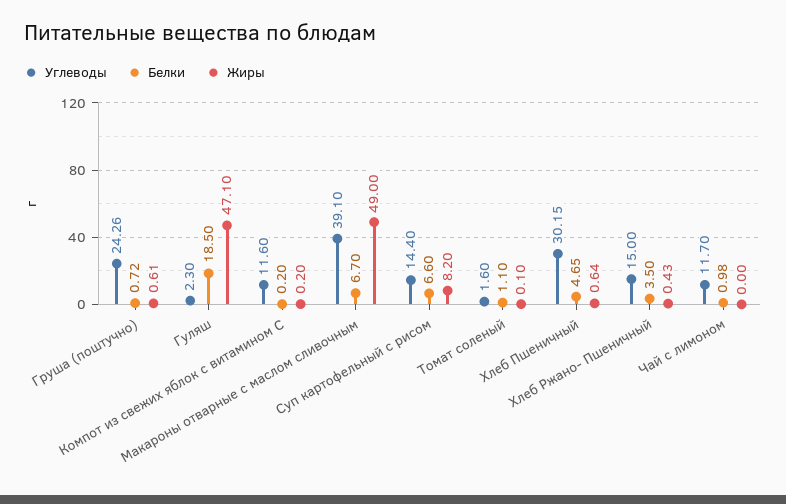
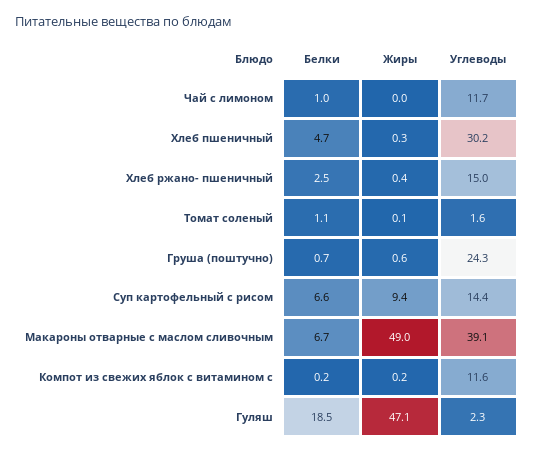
  {
    "Углеводы": {
      "Груша (поштучно)": 24.26,
      "Гуляш": 2.3,
      "Компот из свежих яблок с витамином С": 11.6,
      "Макароны отварные с маслом сливочным": 39.1,
      "Суп картофельный с рисом": 14.4,
      "Томат соленый": 1.6,
      "Хлеб Пшеничный": 30.15,
      "Хлеб Ржано- Пшеничный": 15,
      "Чай с лимоном": 11.7
    },
    "Белки": {
      "Груша (поштучно)": 0.72,
      "Гуляш": 18.5,
      "Компот из свежих яблок с витамином С": 0.2,
      "Макароны отварные с маслом сливочным": 6.7,
      "Суп картофельный с рисом": 6.6,
      "Томат соленый": 1.1,
      "Хлеб Пшеничный": 4.65,
-     "Хлеб Ржано- Пшеничный": 3.5,
+     "Хлеб Ржано- Пшеничный": 2.5,
      "Чай с лимоном": 0.98
    },
    "Жиры": {
      "Груша (поштучно)": 0.61,
      "Гуляш": 47.1,
      "Компот из свежих яблок с витамином С": 0.2,
      "Макароны отварные с маслом сливочным": 49,
-     "Суп картофельный с рисом": 8.2,
+     "Суп картофельный с рисом": 9.4,
      "Томат соленый": 0.1,
-     "Хлеб Пшеничный": 0.64,
+     "Хлеб Пшеничный": 0.3,
      "Хлеб Ржано- Пшеничный": 0.43,
      "Чай с лимоном": 0
    }
  }

